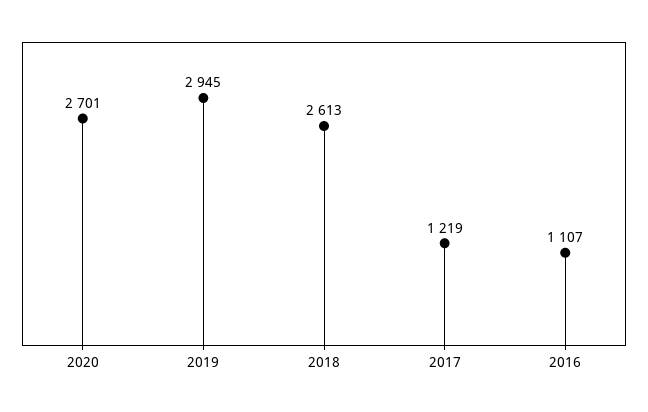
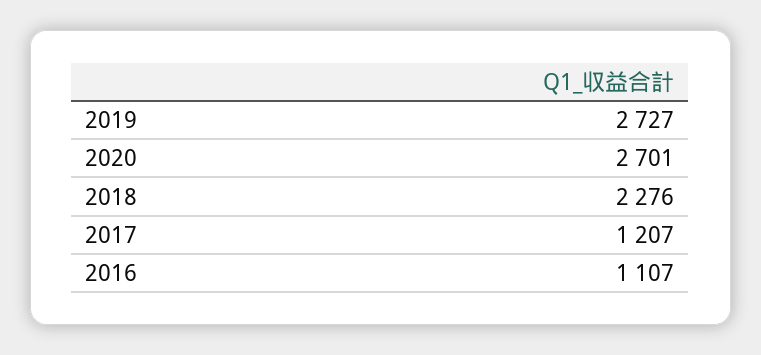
  {
    "2020": 2701,
-   "2019": 2945,
+   "2019": 2727,
-   "2018": 2613,
+   "2018": 2276,
-   "2017": 1219,
+   "2017": 1207,
    "2016": 1107
  }

